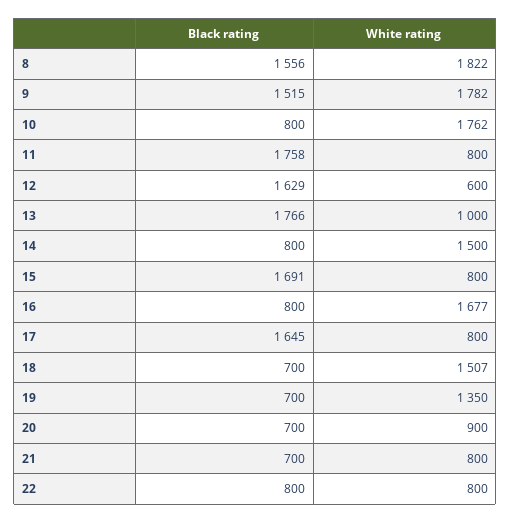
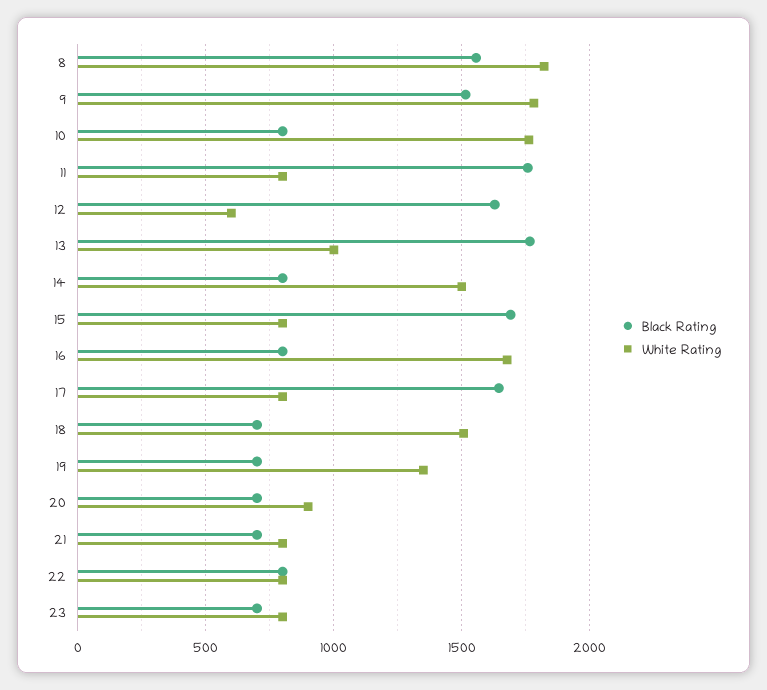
  {
    "Black rating": {
      "8": 1556,
      "9": 1515,
      "10": 800,
      "11": 1758,
      "12": 1629,
      "13": 1766,
      "14": 800,
      "15": 1691,
      "16": 800,
      "17": 1645,
      "18": 700,
      "19": 700,
      "20": 700,
      "21": 700,
-     "22": 800
+     "22": 800,
+     "23": 700
    },
    "White rating": {
      "8": 1822,
      "9": 1782,
      "10": 1762,
      "11": 800,
      "12": 600,
      "13": 1000,
      "14": 1500,
      "15": 800,
      "16": 1677,
      "17": 800,
      "18": 1507,
      "19": 1350,
      "20": 900,
      "21": 800,
-     "22": 800
+     "22": 800,
+     "23": 800
    }
  }

